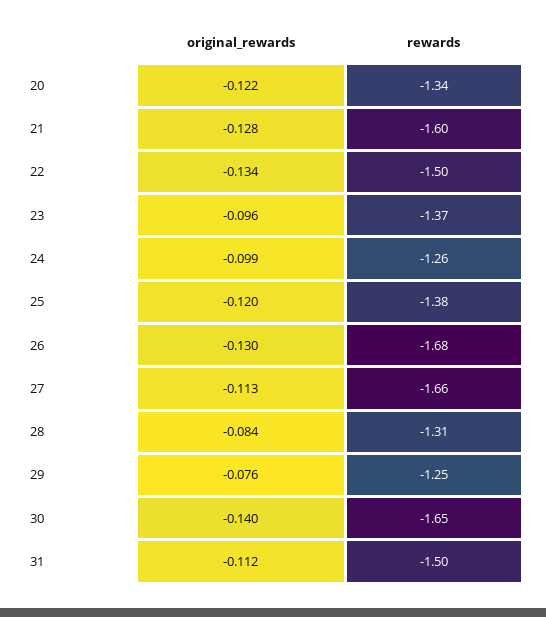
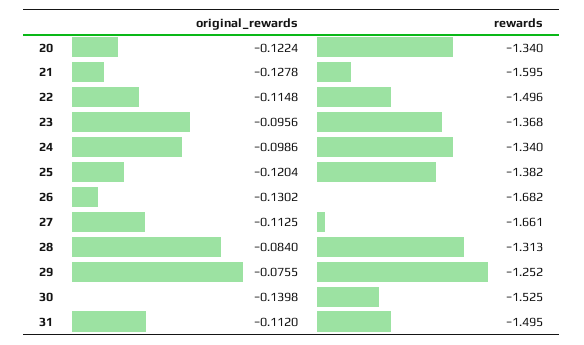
  {
    "original_rewards": {
      "20": -0.1224,
      "21": -0.1278,
-     "22": -0.134,
+     "22": -0.1148,
      "23": -0.0956,
      "24": -0.0986,
      "25": -0.1204,
      "26": -0.1302,
      "27": -0.1125,
      "28": -0.084,
      "29": -0.0755,
      "30": -0.1398,
      "31": -0.112
    },
    "rewards": {
      "20": -1.34,
      "21": -1.595,
      "22": -1.496,
      "23": -1.368,
-     "24": -1.26,
+     "24": -1.34,
      "25": -1.382,
      "26": -1.682,
      "27": -1.661,
      "28": -1.313,
      "29": -1.252,
-     "30": -1.65,
+     "30": -1.525,
      "31": -1.495
    }
  }

